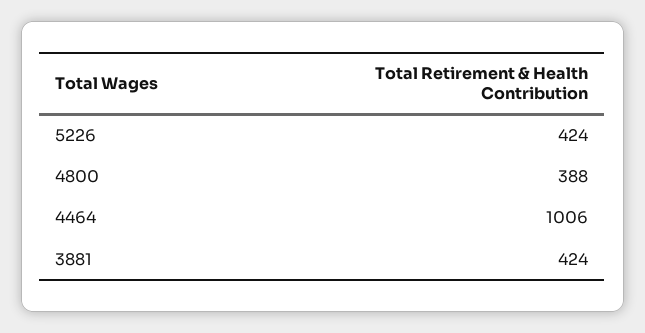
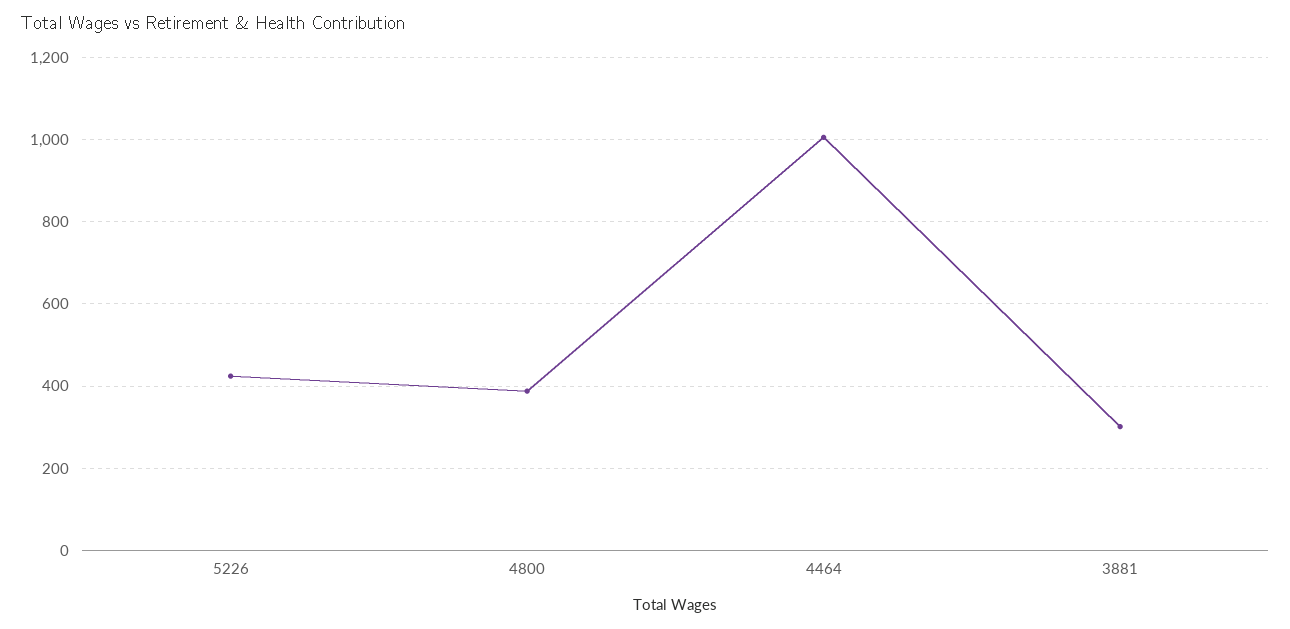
  {
    "5226": 424,
    "4800": 388,
    "4464": 1006,
-   "3881": 424
+   "3881": 300
  }

